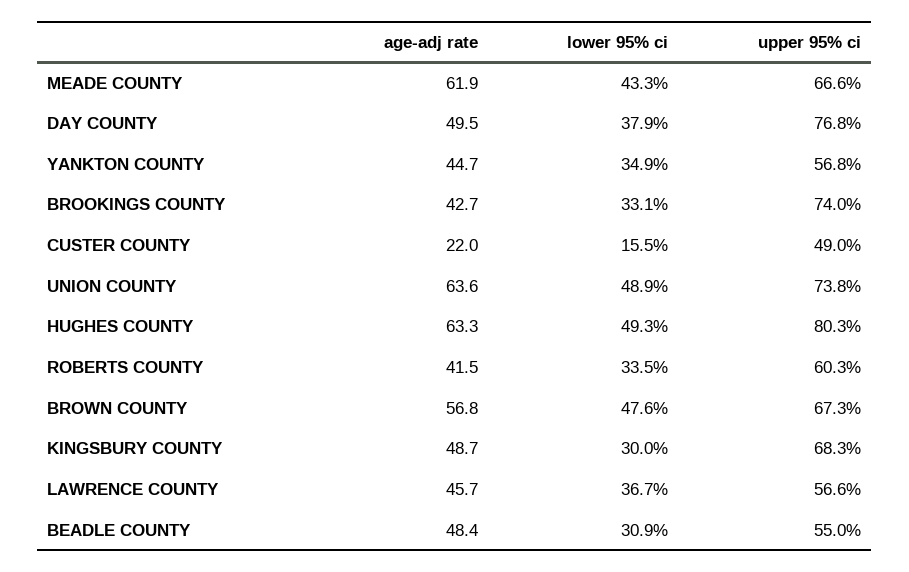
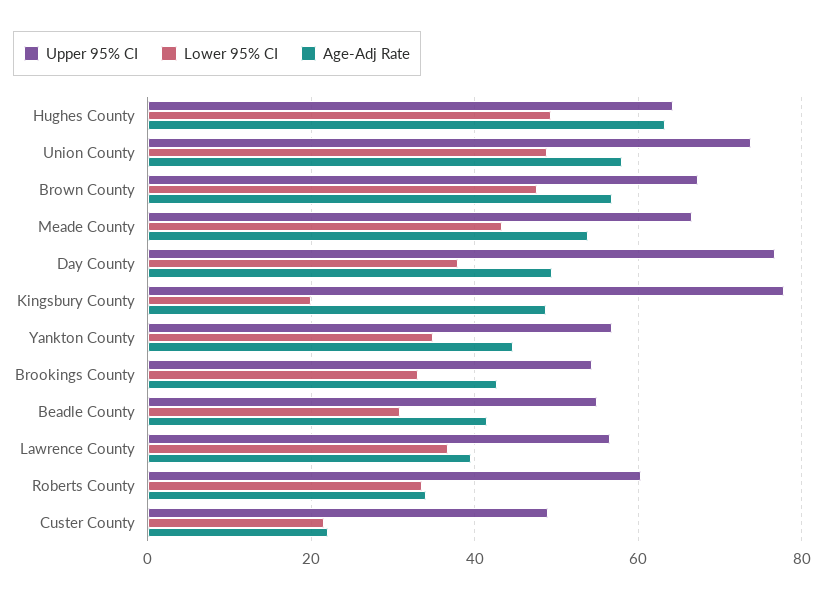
  {
    "age-adj rate": {
-     "MEADE COUNTY": 61.9,
+     "MEADE COUNTY": 54,
      "DAY COUNTY": 49.5,
      "YANKTON COUNTY": 44.7,
      "BROOKINGS COUNTY": 42.7,
      "CUSTER COUNTY": 22,
-     "UNION COUNTY": 63.6,
+     "UNION COUNTY": 58,
      "HUGHES COUNTY": 63.3,
-     "ROBERTS COUNTY": 41.5,
+     "ROBERTS COUNTY": 34,
      "BROWN COUNTY": 56.8,
      "KINGSBURY COUNTY": 48.7,
-     "LAWRENCE COUNTY": 45.7,
+     "LAWRENCE COUNTY": 40,
-     "BEADLE COUNTY": 48.4
+     "BEADLE COUNTY": 42
    },
    "lower 95% ci": {
      "MEADE COUNTY": 43.3,
      "DAY COUNTY": 37.9,
      "YANKTON COUNTY": 34.9,
      "BROOKINGS COUNTY": 33.1,
-     "CUSTER COUNTY": 15.5,
+     "CUSTER COUNTY": 22,
      "UNION COUNTY": 48.9,
      "HUGHES COUNTY": 49.3,
      "ROBERTS COUNTY": 33.5,
      "BROWN COUNTY": 47.6,
-     "KINGSBURY COUNTY": 30,
+     "KINGSBURY COUNTY": 20,
      "LAWRENCE COUNTY": 36.7,
      "BEADLE COUNTY": 30.9
    },
    "upper 95% ci": {
      "MEADE COUNTY": 66.6,
      "DAY COUNTY": 76.8,
      "YANKTON COUNTY": 56.8,
-     "BROOKINGS COUNTY": 74,
+     "BROOKINGS COUNTY": 54,
      "CUSTER COUNTY": 49,
      "UNION COUNTY": 73.8,
-     "HUGHES COUNTY": 80.3,
+     "HUGHES COUNTY": 64,
      "ROBERTS COUNTY": 60.3,
      "BROWN COUNTY": 67.3,
-     "KINGSBURY COUNTY": 68.3,
+     "KINGSBURY COUNTY": 78,
      "LAWRENCE COUNTY": 56.6,
      "BEADLE COUNTY": 55
    }
  }

